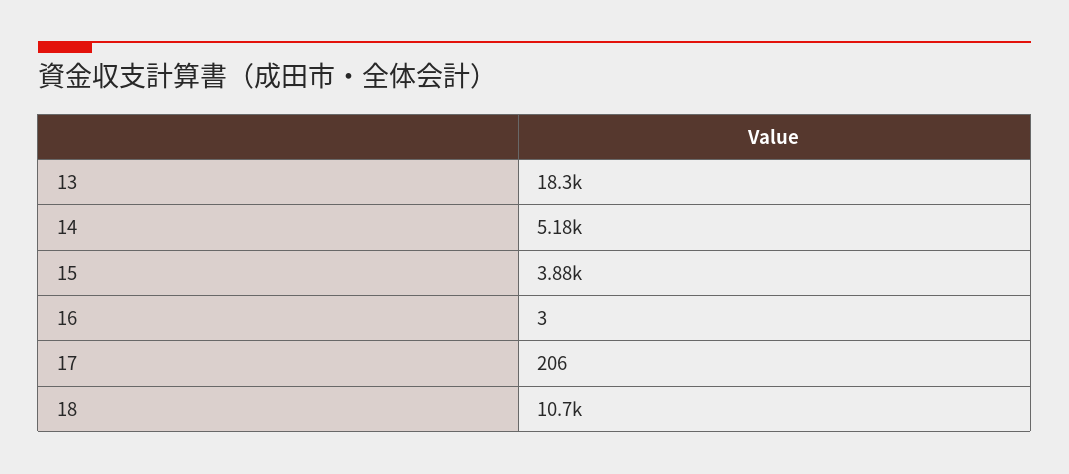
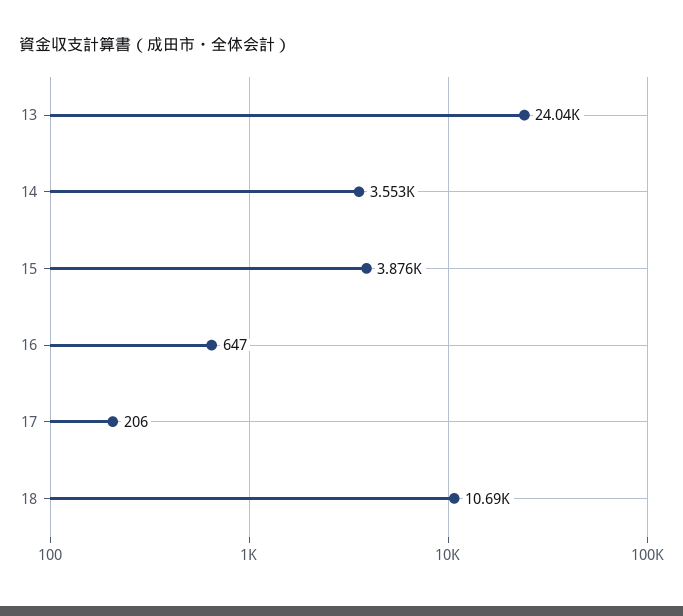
  {
-   "13": 18300,
+   "13": 24040,
-   "14": 5180,
+   "14": 3553,
    "15": 3876,
-   "16": 3,
+   "16": 647,
    "17": 206,
    "18": 10690
  }

